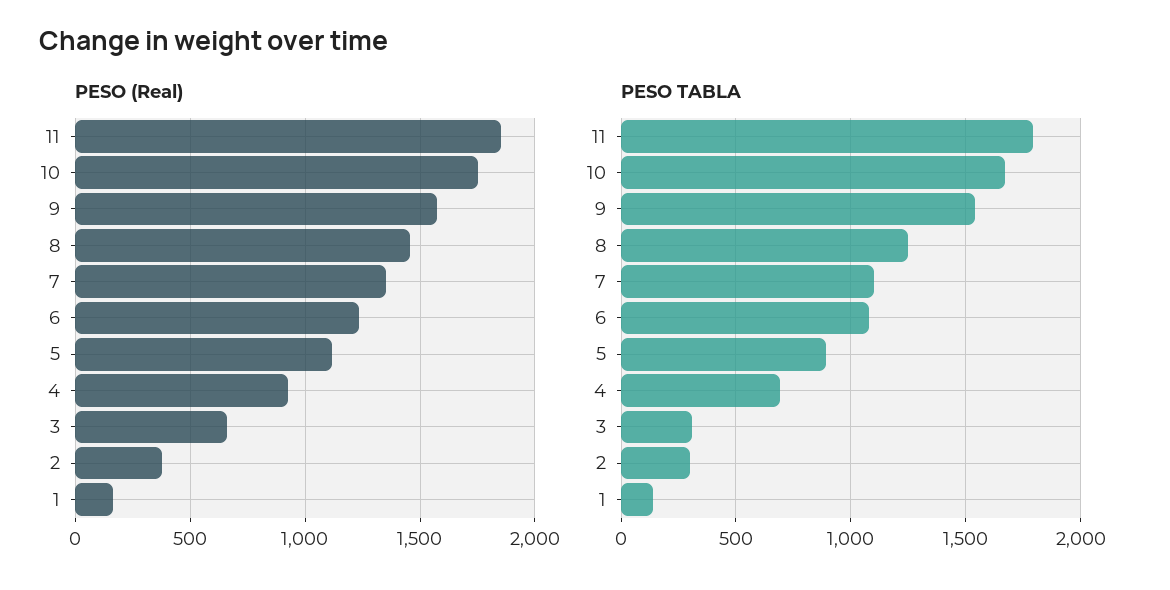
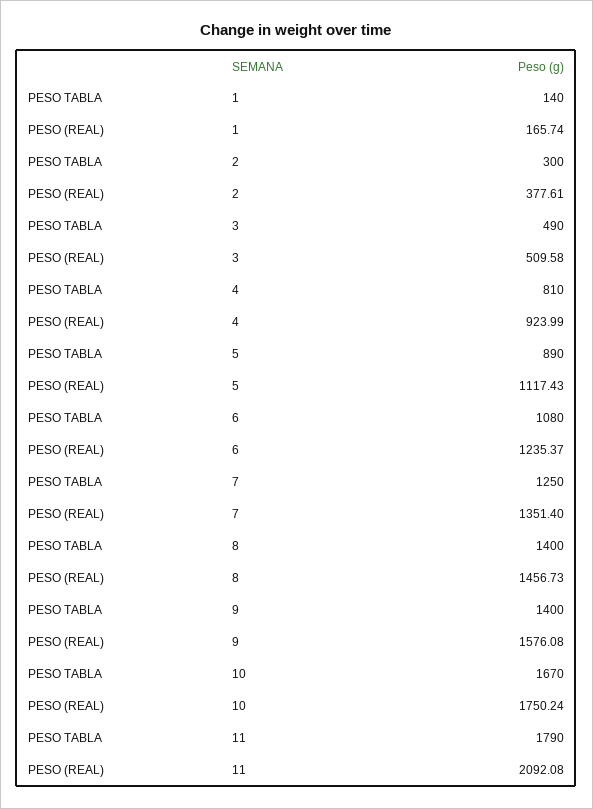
  {
    "PESO (Real)": {
-     "11": 1850,
+     "11": 2092.08,
      "10": 1750.24,
      "9": 1576.08,
      "8": 1456.73,
      "7": 1351.4,
      "6": 1235.37,
      "5": 1117.43,
      "4": 923.99,
-     "3": 650,
+     "3": 509.58,
      "2": 377.61,
      "1": 165.74
    },
    "PESO TABLA": {
      "11": 1790,
      "10": 1670,
-     "9": 1550,
+     "9": 1400,
-     "8": 1250,
+     "8": 1400,
-     "7": 1100,
+     "7": 1250,
      "6": 1080,
      "5": 890,
-     "4": 700,
+     "4": 810,
-     "3": 300,
+     "3": 490,
      "2": 300,
      "1": 140
    }
  }

